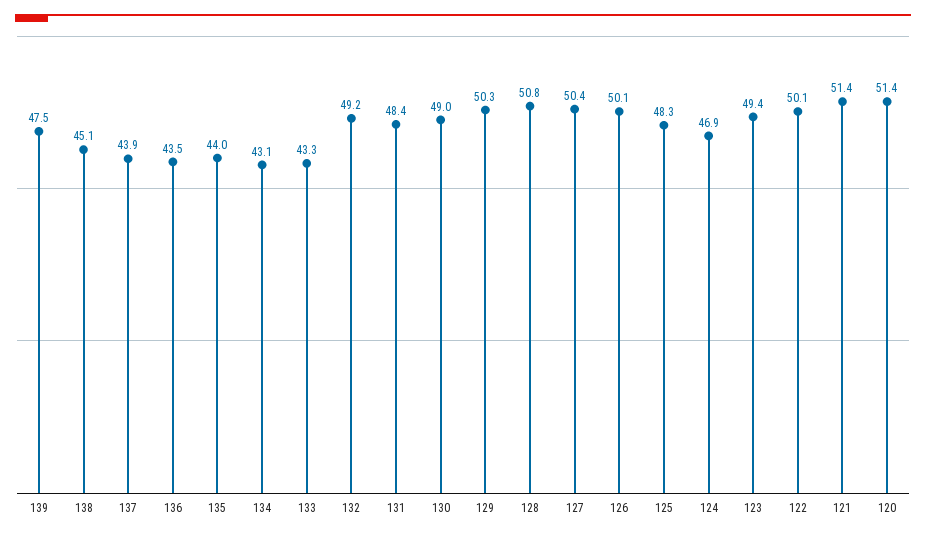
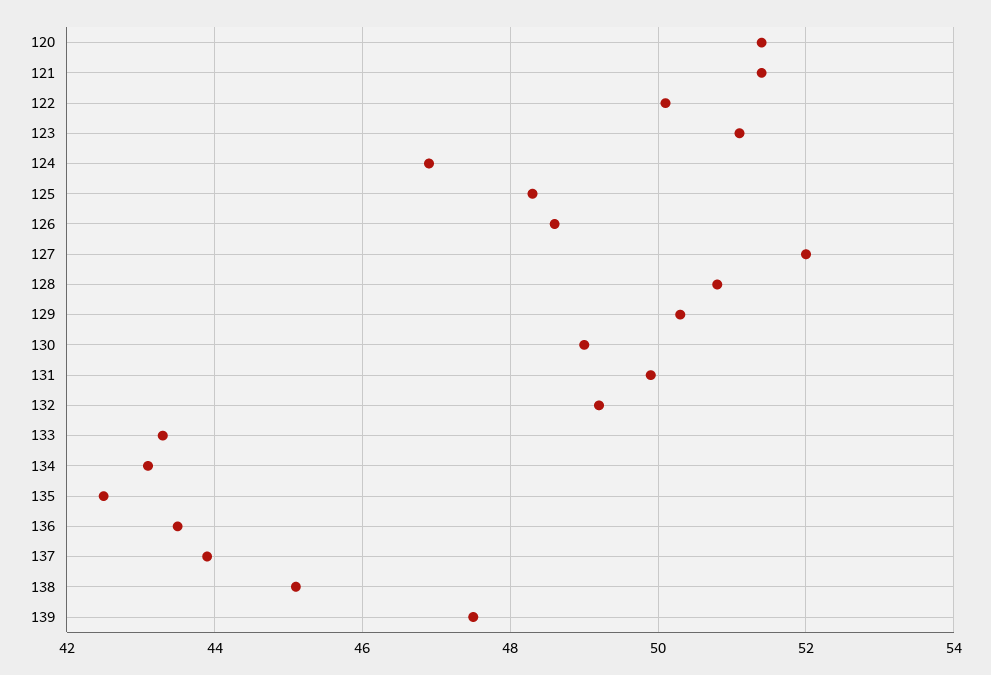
  {
    "139": 47.5,
    "138": 45.1,
    "137": 43.9,
    "136": 43.5,
-   "135": 44,
+   "135": 42.5,
    "134": 43.1,
    "133": 43.3,
    "132": 49.2,
-   "131": 48.4,
+   "131": 50,
    "130": 49,
    "129": 50.3,
    "128": 50.8,
-   "127": 50.4,
+   "127": 52,
-   "126": 50.1,
+   "126": 48.5,
    "125": 48.3,
    "124": 46.9,
-   "123": 49.4,
+   "123": 51,
    "122": 50.1,
    "121": 51.4,
    "120": 51.4
  }

